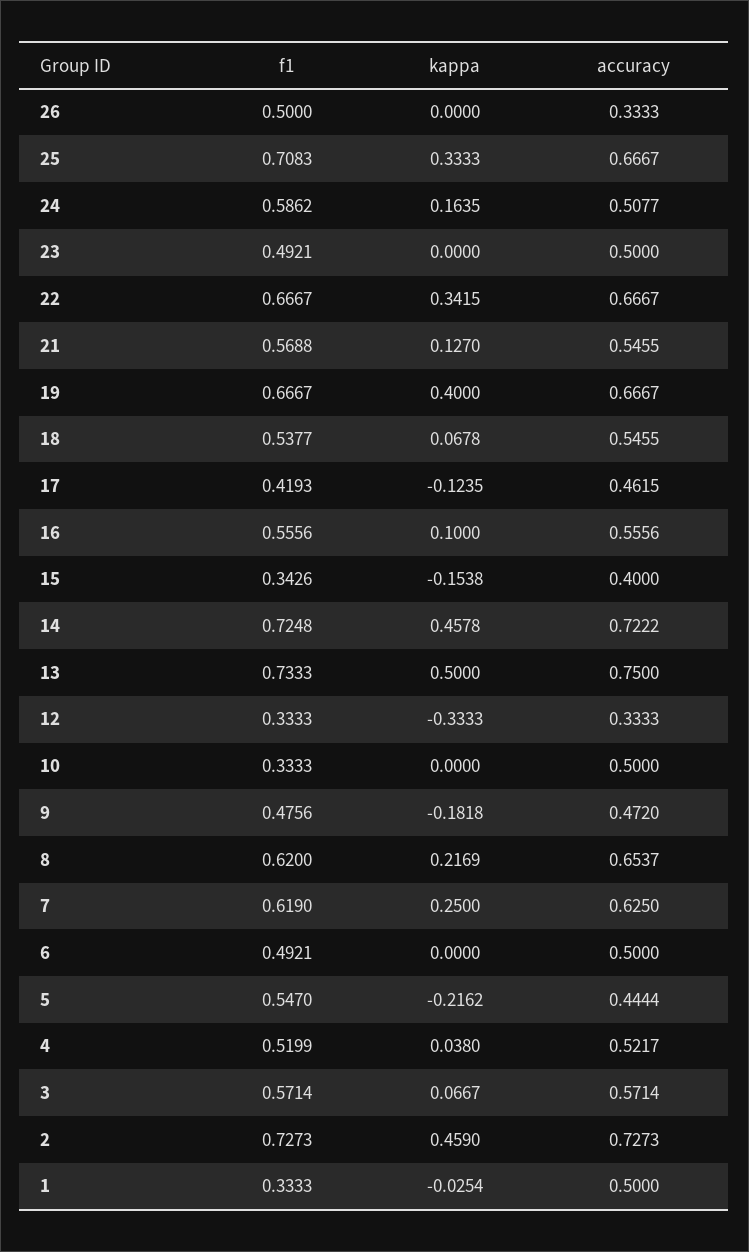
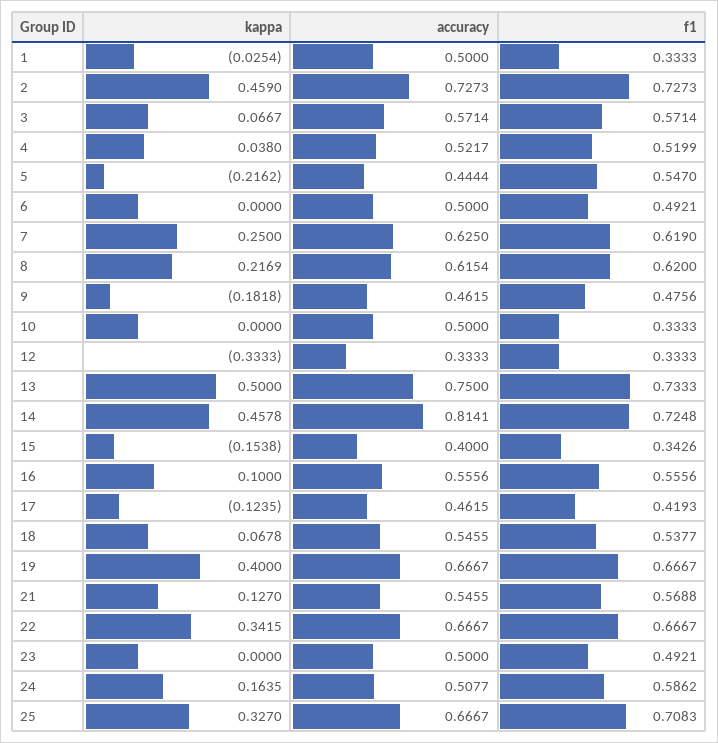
  {
    "f1": {
-     "26": 0.5,
      "25": 0.7083,
      "24": 0.5862,
      "23": 0.4921,
      "22": 0.6667,
      "21": 0.5688,
      "19": 0.6667,
      "18": 0.5377,
      "17": 0.4193,
      "16": 0.5556,
      "15": 0.3426,
      "14": 0.7248,
      "13": 0.7333,
      "12": 0.3333,
      "10": 0.3333,
      "9": 0.4756,
      "8": 0.62,
      "7": 0.619,
      "6": 0.4921,
      "5": 0.547,
      "4": 0.5199,
      "3": 0.5714,
      "2": 0.7273,
      "1": 0.3333
    },
    "kappa": {
-     "26": 0,
-     "25": 0.3333,
+     "25": 0.327,
      "24": 0.1635,
      "23": 0,
      "22": 0.3415,
      "21": 0.127,
      "19": 0.4,
      "18": 0.0678,
      "17": -0.1235,
      "16": 0.1,
      "15": -0.1538,
      "14": 0.4578,
      "13": 0.5,
      "12": -0.3333,
      "10": 0,
      "9": -0.1818,
      "8": 0.2169,
      "7": 0.25,
      "6": 0,
      "5": -0.2162,
      "4": 0.038,
      "3": 0.0667,
      "2": 0.459,
      "1": -0.0254
    },
    "accuracy": {
-     "26": 0.3333,
      "25": 0.6667,
      "24": 0.5077,
      "23": 0.5,
      "22": 0.6667,
      "21": 0.5455,
      "19": 0.6667,
      "18": 0.5455,
      "17": 0.4615,
      "16": 0.5556,
      "15": 0.4,
-     "14": 0.7222,
+     "14": 0.8141,
      "13": 0.75,
      "12": 0.3333,
      "10": 0.5,
-     "9": 0.472,
+     "9": 0.4615,
-     "8": 0.6537,
+     "8": 0.6154,
      "7": 0.625,
      "6": 0.5,
      "5": 0.4444,
      "4": 0.5217,
      "3": 0.5714,
      "2": 0.7273,
      "1": 0.5
    }
  }

